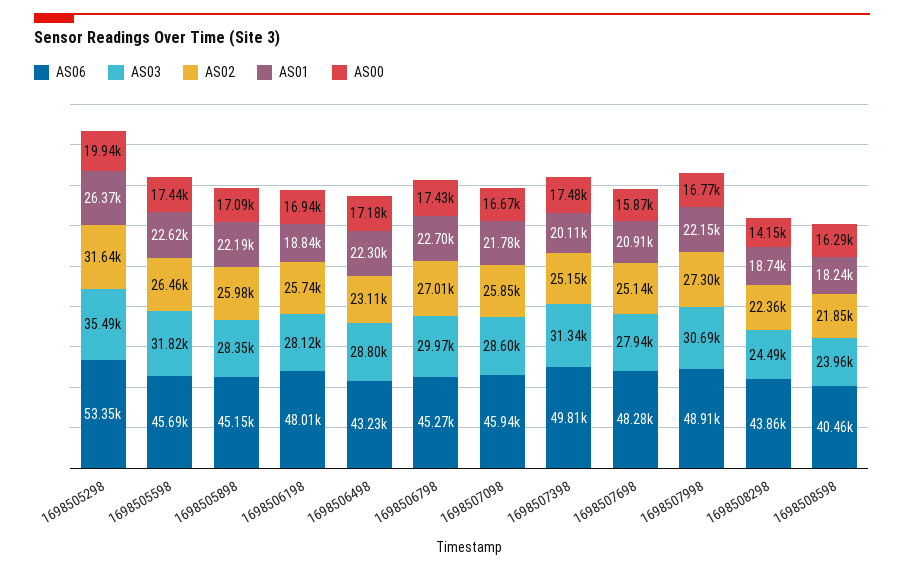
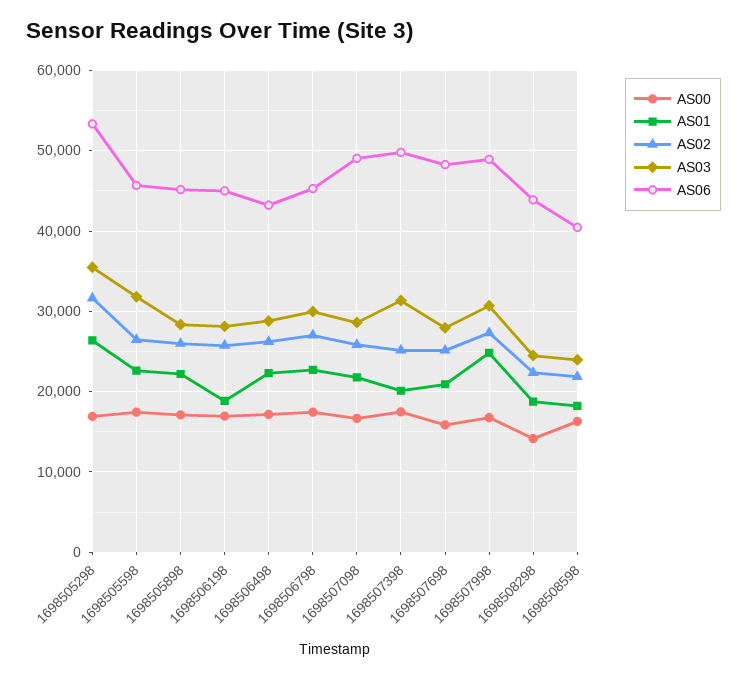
  {
    "AS06": {
      "1698505298": 53350,
      "1698505598": 45690,
      "1698505898": 45150,
-     "1698506198": 48010,
+     "1698506198": 45000,
      "1698506498": 43230,
      "1698506798": 45270,
-     "1698507098": 45940,
+     "1698507098": 49000,
      "1698507398": 49810,
      "1698507698": 48280,
      "1698507998": 48910,
      "1698508298": 43860,
      "1698508598": 40460
    },
    "AS03": {
      "1698505298": 35490,
      "1698505598": 31820,
      "1698505898": 28350,
      "1698506198": 28120,
      "1698506498": 28800,
      "1698506798": 29970,
      "1698507098": 28600,
      "1698507398": 31340,
      "1698507698": 27940,
      "1698507998": 30690,
      "1698508298": 24490,
      "1698508598": 23960
    },
    "AS02": {
      "1698505298": 31640,
      "1698505598": 26460,
      "1698505898": 25980,
      "1698506198": 25740,
-     "1698506498": 23110,
+     "1698506498": 26000,
      "1698506798": 27010,
      "1698507098": 25850,
      "1698507398": 25150,
      "1698507698": 25140,
      "1698507998": 27300,
      "1698508298": 22360,
      "1698508598": 21850
    },
    "AS01": {
      "1698505298": 26370,
      "1698505598": 22620,
      "1698505898": 22190,
      "1698506198": 18840,
      "1698506498": 22300,
      "1698506798": 22700,
      "1698507098": 21780,
      "1698507398": 20110,
      "1698507698": 20910,
-     "1698507998": 22150,
+     "1698507998": 25000,
      "1698508298": 18740,
      "1698508598": 18240
    },
    "AS00": {
-     "1698505298": 19940,
+     "1698505298": 17000,
      "1698505598": 17440,
      "1698505898": 17090,
      "1698506198": 16940,
      "1698506498": 17180,
      "1698506798": 17430,
      "1698507098": 16670,
      "1698507398": 17480,
      "1698507698": 15870,
      "1698507998": 16770,
      "1698508298": 14150,
      "1698508598": 16290
    }
  }

